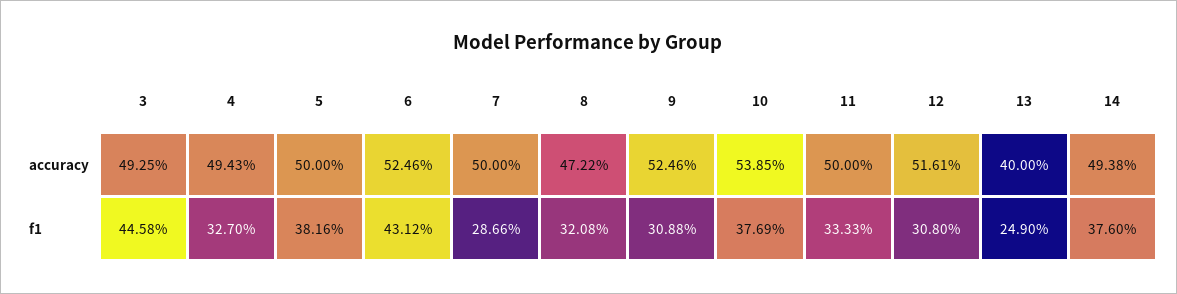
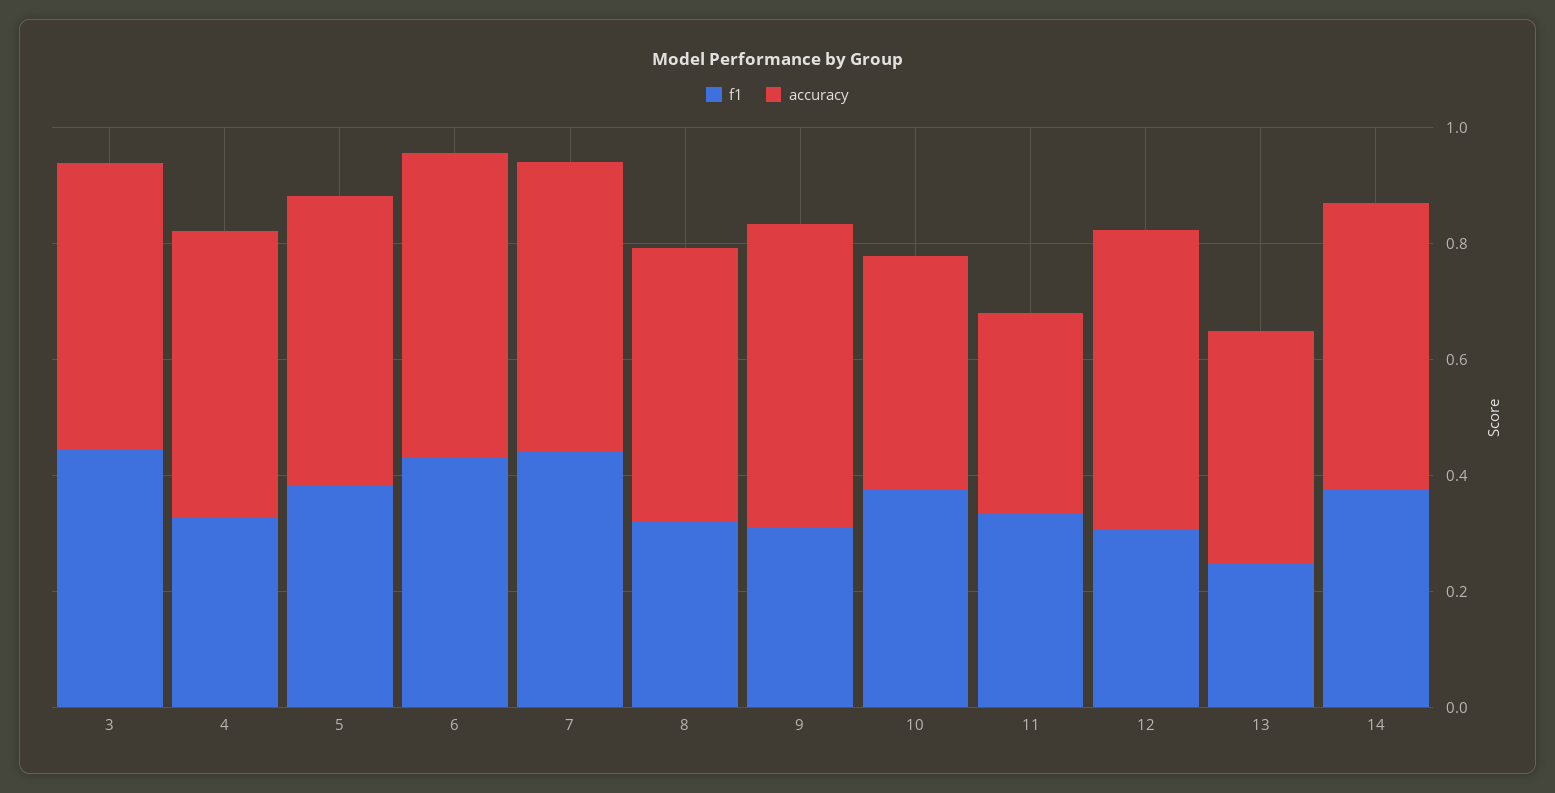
  {
    "accuracy": {
      "3": 0.4925,
      "4": 0.4943,
      "5": 0.5,
      "6": 0.5246,
      "7": 0.5,
      "8": 0.4722,
      "9": 0.5246,
-     "10": 0.5385,
+     "10": 0.4,
-     "11": 0.5,
+     "11": 0.35,
      "12": 0.5161,
      "13": 0.4,
      "14": 0.4938
    },
    "f1": {
      "3": 0.4458,
      "4": 0.327,
      "5": 0.3816,
      "6": 0.4312,
-     "7": 0.2866,
+     "7": 0.45,
      "8": 0.3208,
      "9": 0.3088,
      "10": 0.3769,
      "11": 0.3333,
      "12": 0.308,
      "13": 0.249,
      "14": 0.376
    }
  }

